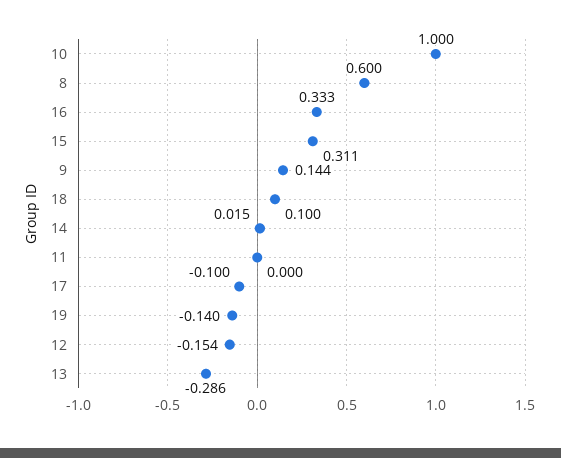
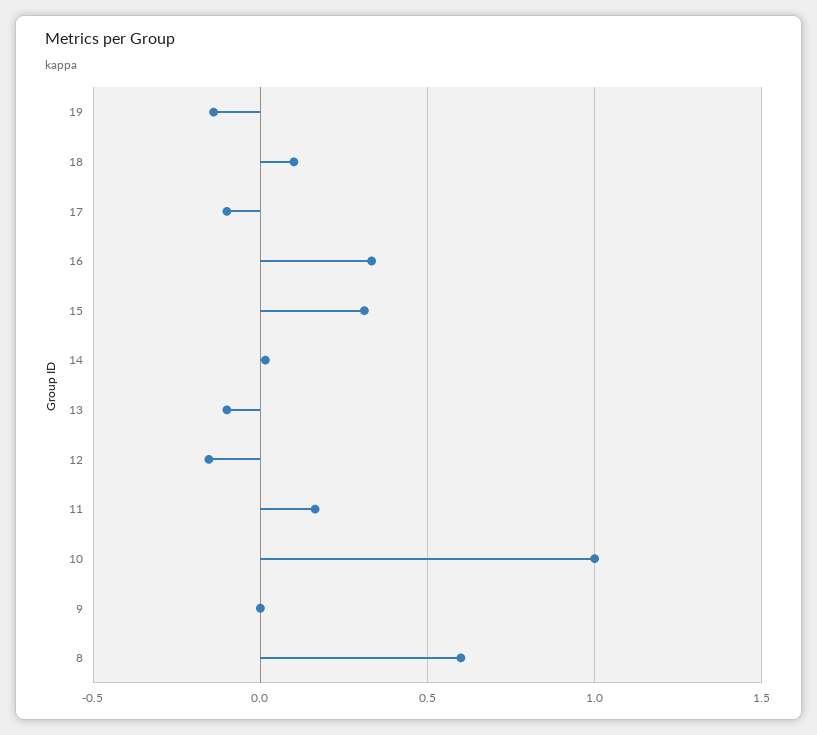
  {
    "10": 1,
    "8": 0.6,
    "16": 0.333,
    "15": 0.311,
-   "9": 0.144,
+   "9": 0,
    "18": 0.1,
    "14": 0.015,
-   "11": 0,
+   "11": 0.15,
    "17": -0.1,
    "19": -0.14,
    "12": -0.154,
-   "13": -0.286
+   "13": -0.1
  }

